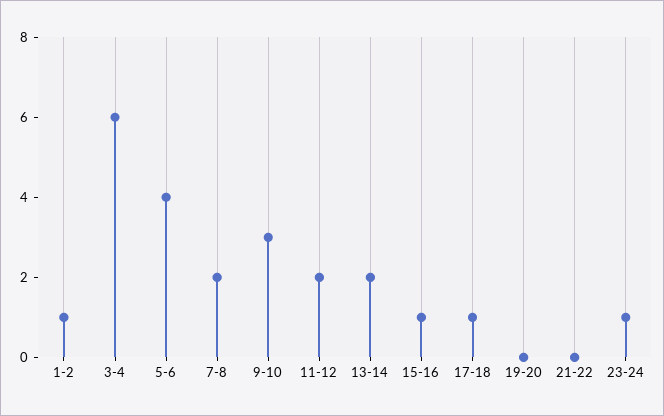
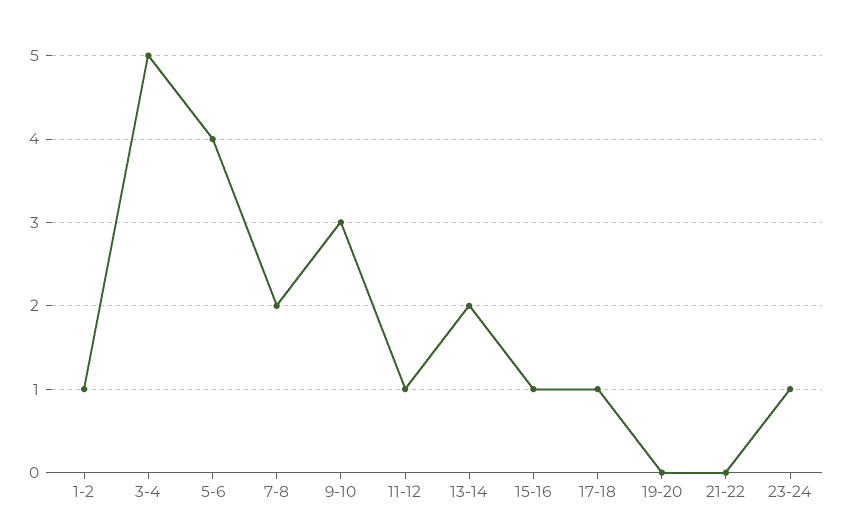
  {
    "1-2": 1,
-   "3-4": 6,
+   "3-4": 5,
    "5-6": 4,
    "7-8": 2,
    "9-10": 3,
-   "11-12": 2,
+   "11-12": 1,
    "13-14": 2,
    "15-16": 1,
    "17-18": 1,
    "19-20": 0,
    "21-22": 0,
    "23-24": 1
  }

